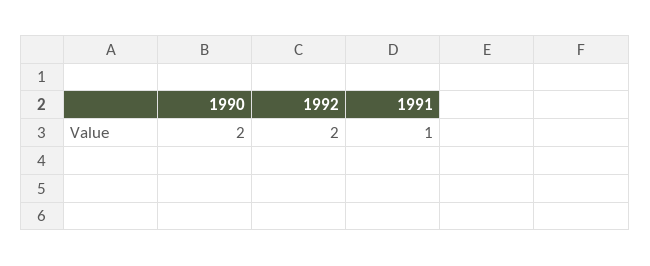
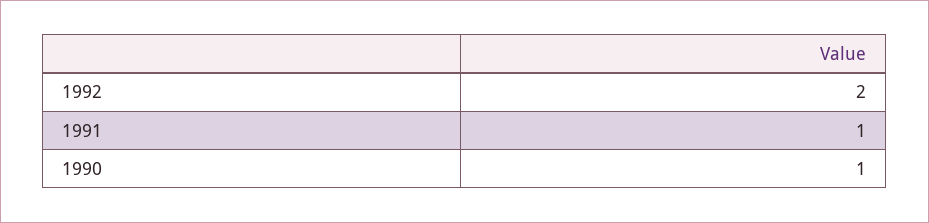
  {
-   "1990": 2,
+   "1990": 1,
    "1992": 2,
    "1991": 1
  }

